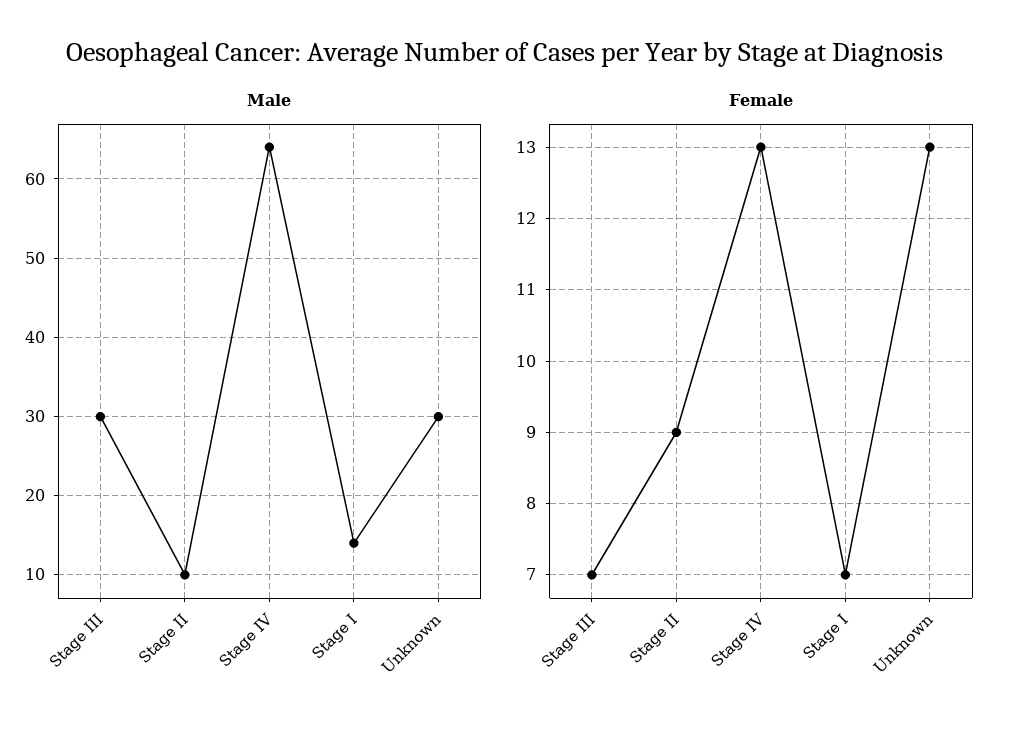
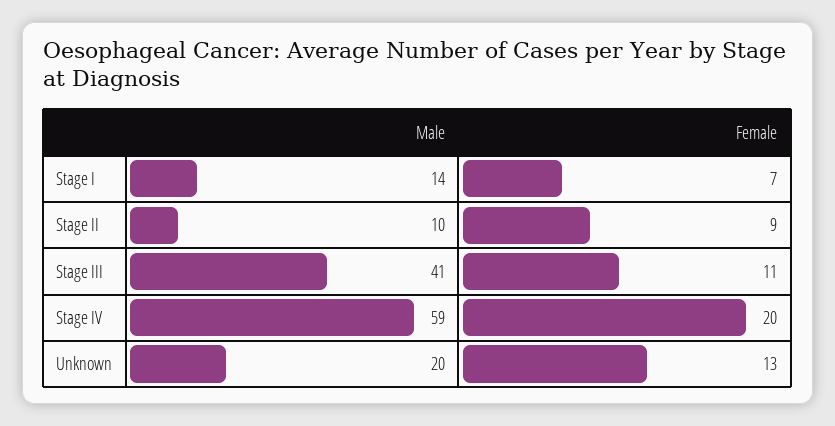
  {
    "Male": {
-     "Stage III": 30,
+     "Stage III": 41,
      "Stage II": 10,
-     "Stage IV": 64,
+     "Stage IV": 59,
      "Stage I": 14,
-     "Unknown": 30
+     "Unknown": 20
    },
    "Female": {
-     "Stage III": 7,
+     "Stage III": 11,
      "Stage II": 9,
-     "Stage IV": 13,
+     "Stage IV": 20,
      "Stage I": 7,
      "Unknown": 13
    }
  }

